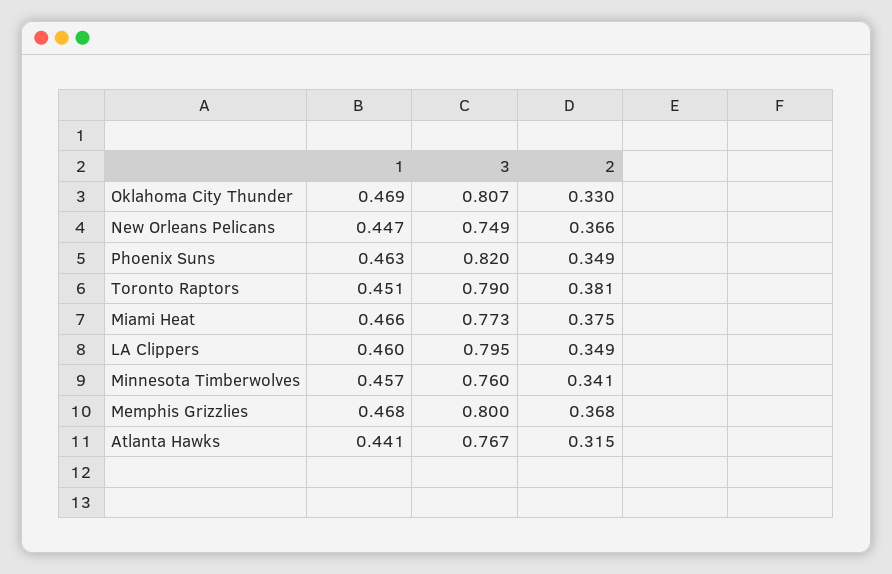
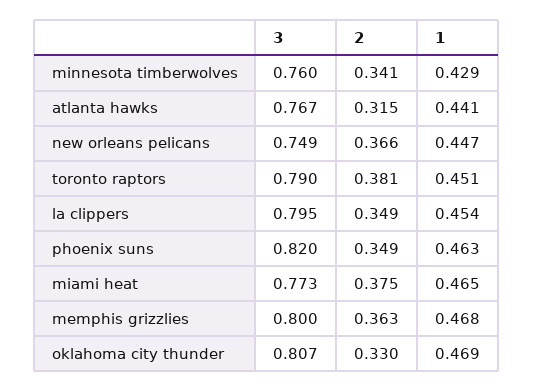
  {
    "1": {
      "Oklahoma City Thunder": 0.469,
      "New Orleans Pelicans": 0.447,
      "Phoenix Suns": 0.463,
      "Toronto Raptors": 0.451,
-     "Miami Heat": 0.466,
+     "Miami Heat": 0.465,
-     "LA Clippers": 0.46,
+     "LA Clippers": 0.454,
-     "Minnesota Timberwolves": 0.457,
+     "Minnesota Timberwolves": 0.429,
      "Memphis Grizzlies": 0.468,
      "Atlanta Hawks": 0.441
    },
    "3": {
      "Oklahoma City Thunder": 0.807,
      "New Orleans Pelicans": 0.749,
      "Phoenix Suns": 0.82,
      "Toronto Raptors": 0.79,
      "Miami Heat": 0.773,
      "LA Clippers": 0.795,
      "Minnesota Timberwolves": 0.76,
      "Memphis Grizzlies": 0.8,
      "Atlanta Hawks": 0.767
    },
    "2": {
      "Oklahoma City Thunder": 0.33,
      "New Orleans Pelicans": 0.366,
      "Phoenix Suns": 0.349,
      "Toronto Raptors": 0.381,
      "Miami Heat": 0.375,
      "LA Clippers": 0.349,
      "Minnesota Timberwolves": 0.341,
-     "Memphis Grizzlies": 0.368,
+     "Memphis Grizzlies": 0.363,
      "Atlanta Hawks": 0.315
    }
  }

